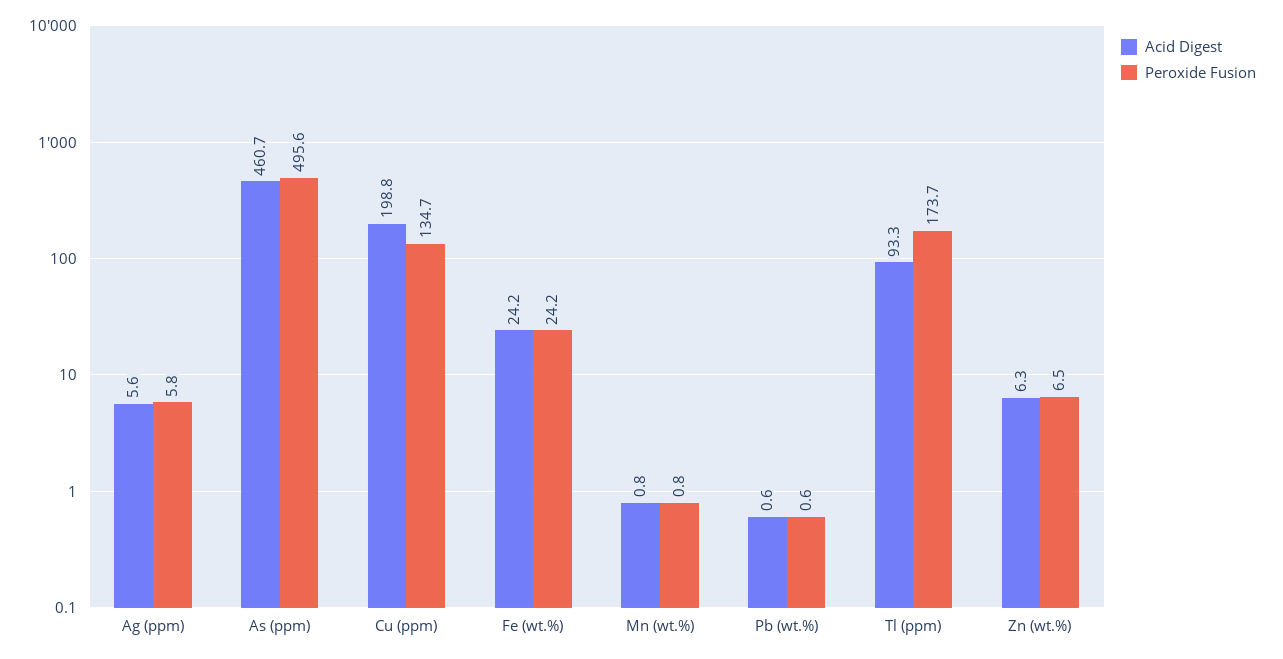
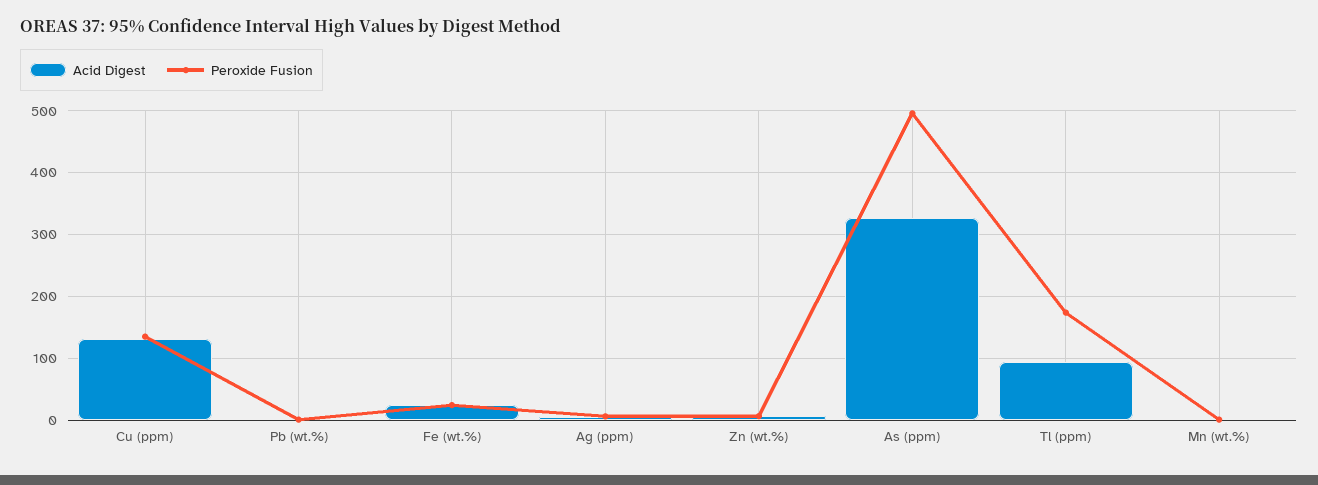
  {
    "Acid Digest": {
      "Ag (ppm)": 5.6,
-     "As (ppm)": 460.7,
+     "As (ppm)": 330,
-     "Cu (ppm)": 198.8,
+     "Cu (ppm)": 130,
      "Fe (wt.%)": 24.2,
      "Mn (wt.%)": 0.8,
      "Pb (wt.%)": 0.6,
      "Tl (ppm)": 93.3,
      "Zn (wt.%)": 6.3
    },
    "Peroxide Fusion": {
      "Ag (ppm)": 5.8,
      "As (ppm)": 495.6,
      "Cu (ppm)": 134.7,
      "Fe (wt.%)": 24.2,
      "Mn (wt.%)": 0.8,
      "Pb (wt.%)": 0.6,
      "Tl (ppm)": 173.7,
      "Zn (wt.%)": 6.5
    }
  }

